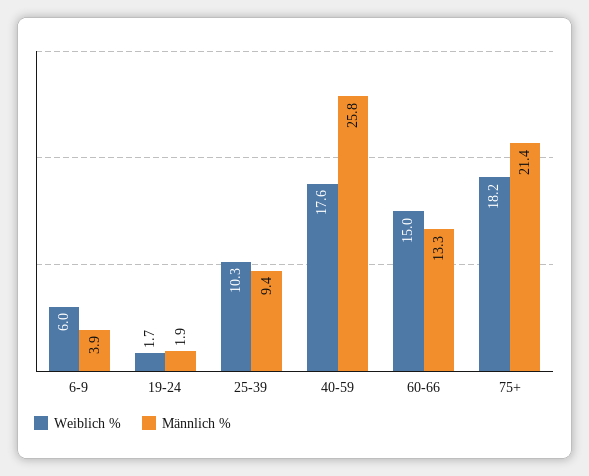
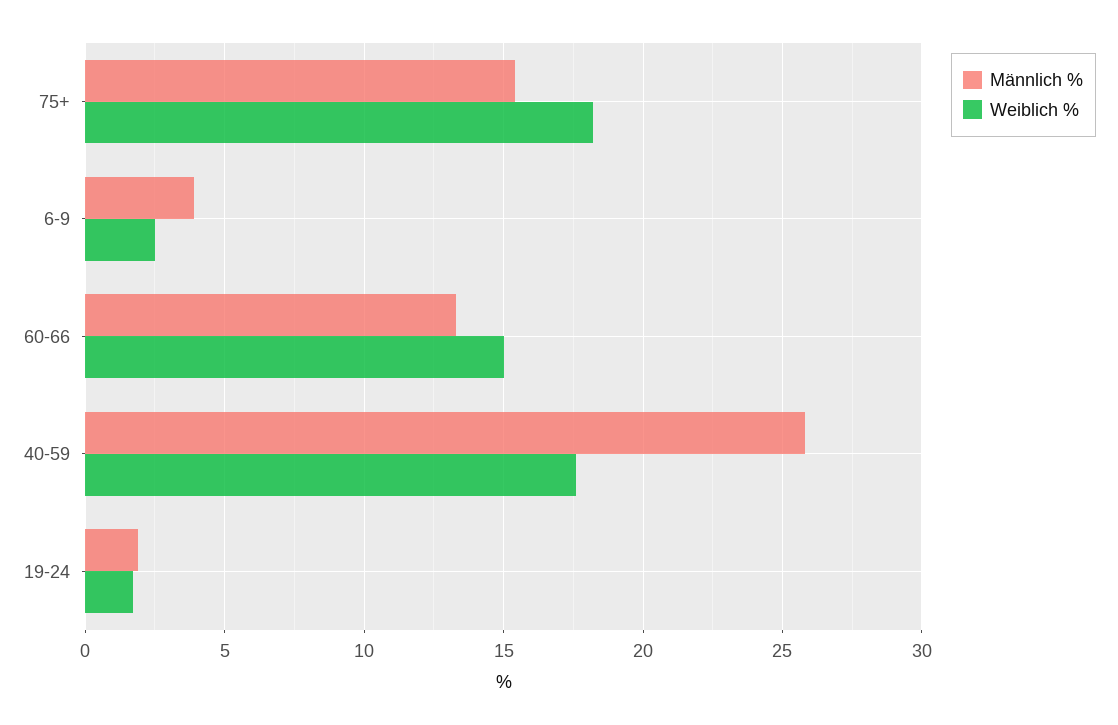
  {
    "Weiblich %": {
-     "6-9": 6,
+     "6-9": 2.5,
      "19-24": 1.7,
-     "25-39": 10.3,
      "40-59": 17.6,
      "60-66": 15,
      "75+": 18.2
    },
    "Männlich %": {
      "6-9": 3.9,
      "19-24": 1.9,
-     "25-39": 9.4,
      "40-59": 25.8,
      "60-66": 13.3,
-     "75+": 21.4
+     "75+": 15.5
    }
  }

